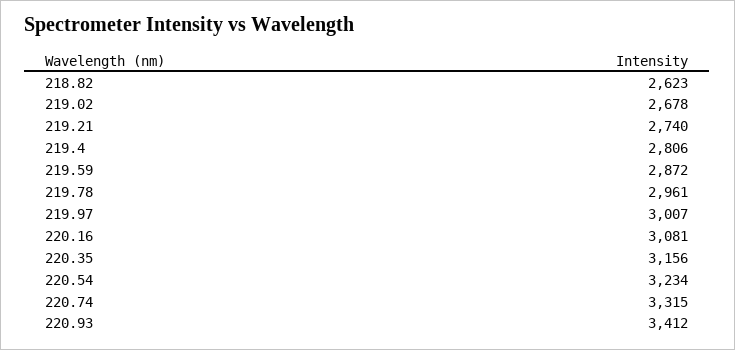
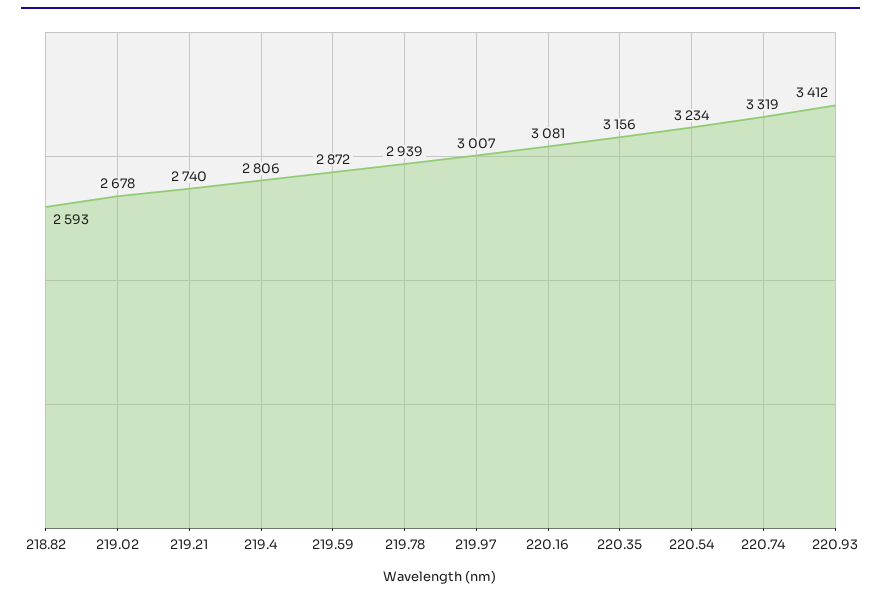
  {
-   "218.82": 2623,
+   "218.82": 2593,
    "219.02": 2678,
    "219.21": 2740,
    "219.4": 2806,
    "219.59": 2872,
-   "219.78": 2961,
+   "219.78": 2939,
    "219.97": 3007,
    "220.16": 3081,
    "220.35": 3156,
    "220.54": 3234,
-   "220.74": 3315,
+   "220.74": 3319,
    "220.93": 3412
  }

